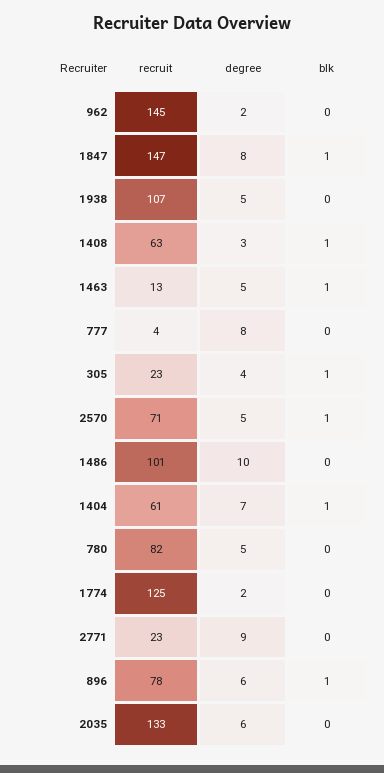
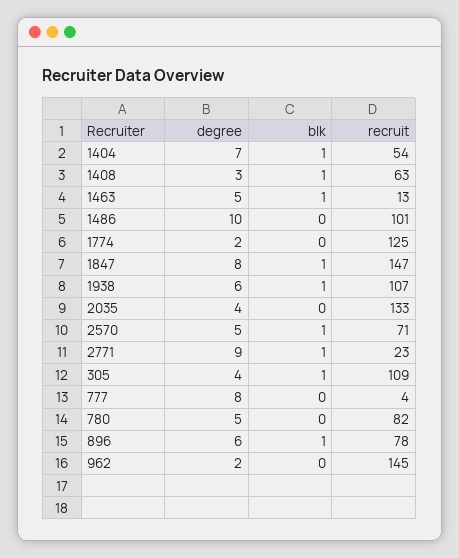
  {
    "recruit": {
      "962": 145,
      "1847": 147,
      "1938": 107,
      "1408": 63,
      "1463": 13,
      "777": 4,
-     "305": 23,
+     "305": 109,
      "2570": 71,
      "1486": 101,
-     "1404": 61,
+     "1404": 54,
      "780": 82,
      "1774": 125,
      "2771": 23,
      "896": 78,
      "2035": 133
    },
    "degree": {
      "962": 2,
      "1847": 8,
-     "1938": 5,
+     "1938": 6,
      "1408": 3,
      "1463": 5,
      "777": 8,
      "305": 4,
      "2570": 5,
      "1486": 10,
      "1404": 7,
      "780": 5,
      "1774": 2,
      "2771": 9,
      "896": 6,
-     "2035": 6
+     "2035": 4
    },
    "blk": {
      "962": 0,
      "1847": 1,
-     "1938": 0,
+     "1938": 1,
      "1408": 1,
      "1463": 1,
      "777": 0,
      "305": 1,
      "2570": 1,
      "1486": 0,
      "1404": 1,
      "780": 0,
      "1774": 0,
-     "2771": 0,
+     "2771": 1,
      "896": 1,
      "2035": 0
    }
  }

